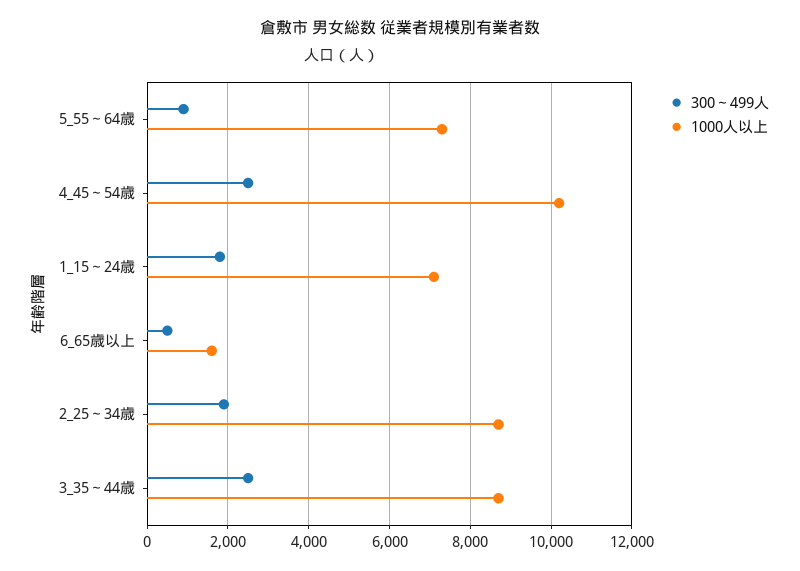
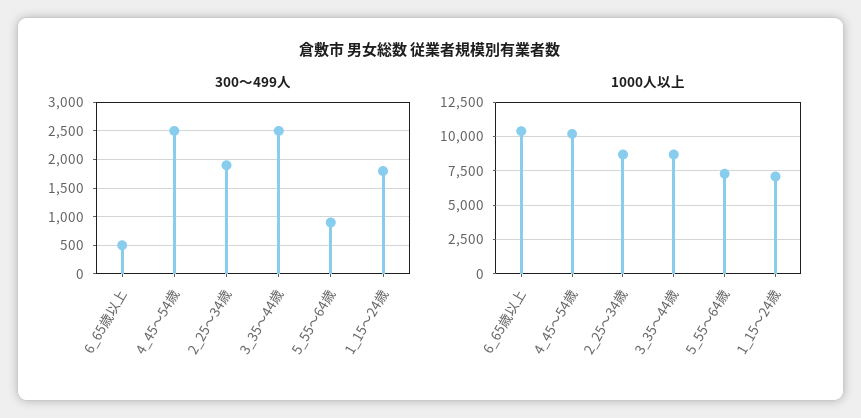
  {
    "300～499人": {
      "5_55～64歳": 1000,
      "4_45～54歳": 2600,
      "1_15～24歳": 1800,
      "6_65歳以上": 600,
      "2_25～34歳": 2000,
      "3_35～44歳": 2600
    },
    "1000人以上": {
      "5_55～64歳": 7400,
      "4_45～54歳": 10200,
      "1_15～24歳": 7200,
-     "6_65歳以上": 1600,
+     "6_65歳以上": 10500,
      "2_25～34歳": 8800,
      "3_35～44歳": 8800
    }
  }

